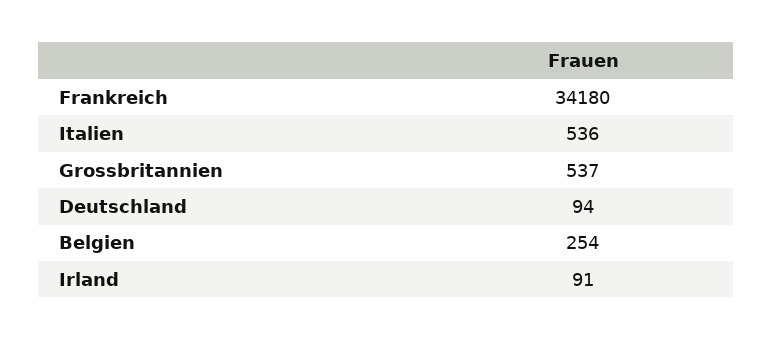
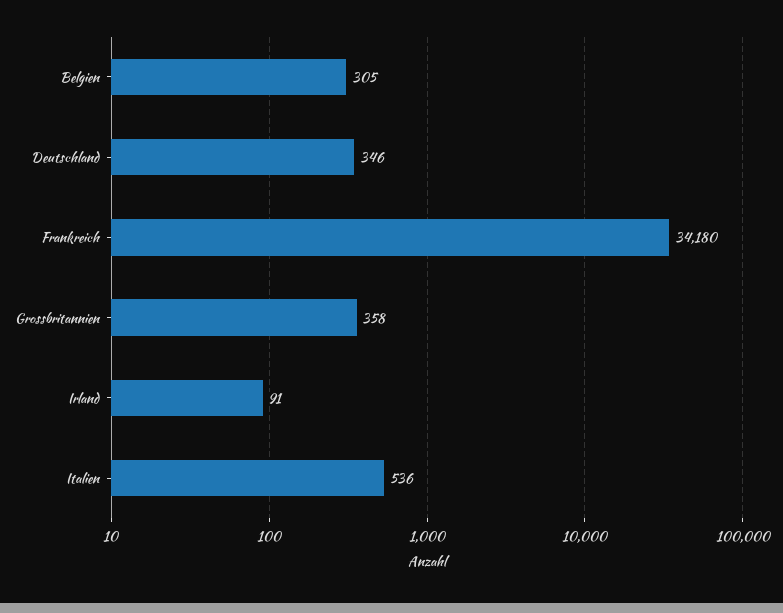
  {
    "Frankreich": 34180,
    "Italien": 536,
-   "Grossbritannien": 537,
+   "Grossbritannien": 358,
-   "Deutschland": 94,
+   "Deutschland": 346,
-   "Belgien": 254,
+   "Belgien": 305,
    "Irland": 91
  }

